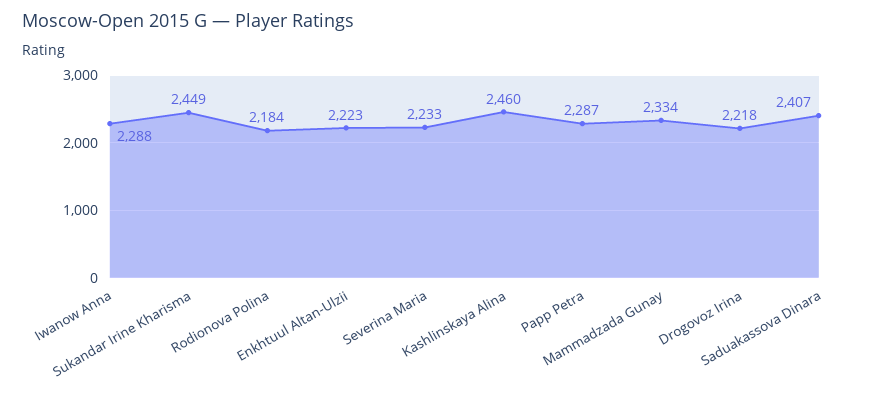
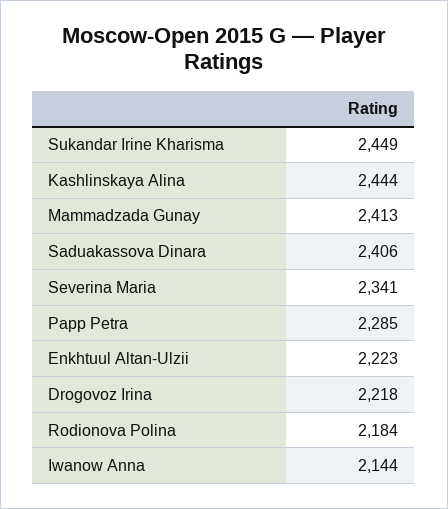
  {
-   "Iwanow Anna": 2288,
+   "Iwanow Anna": 2144,
    "Sukandar Irine Kharisma": 2449,
    "Rodionova Polina": 2184,
    "Enkhtuul Altan-Ulzii": 2223,
-   "Severina Maria": 2233,
+   "Severina Maria": 2341,
-   "Kashlinskaya Alina": 2460,
+   "Kashlinskaya Alina": 2444,
-   "Papp Petra": 2287,
+   "Papp Petra": 2285,
-   "Mammadzada Gunay": 2334,
+   "Mammadzada Gunay": 2413,
    "Drogovoz Irina": 2218,
-   "Saduakassova Dinara": 2407
+   "Saduakassova Dinara": 2406
  }

